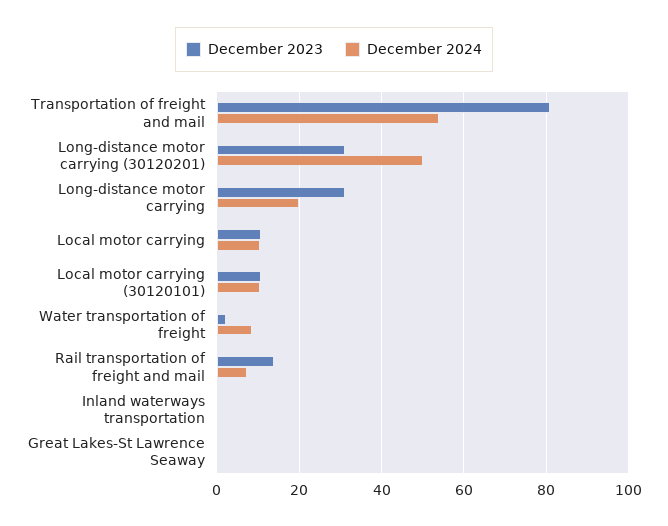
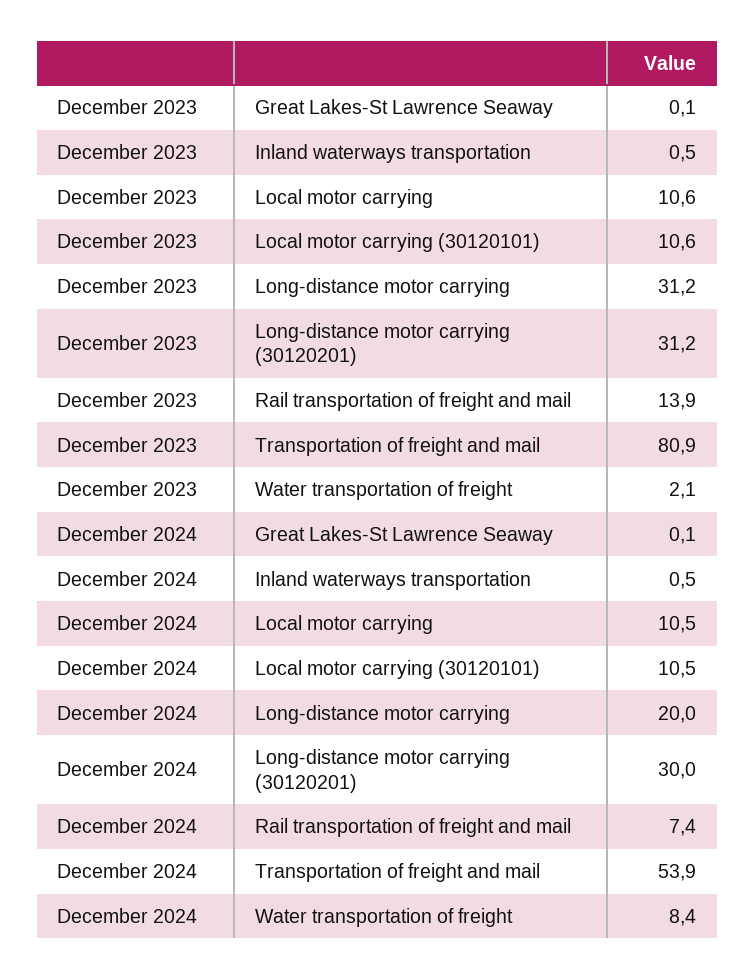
  {
    "December 2023": {
      "Transportation of freight and mail": 80.9,
      "Long-distance motor carrying (30120201)": 31.2,
      "Long-distance motor carrying": 31.2,
      "Local motor carrying": 10.6,
      "Local motor carrying (30120101)": 10.6,
      "Water transportation of freight": 2.1,
      "Rail transportation of freight and mail": 13.9,
      "Inland waterways transportation": 0.5,
      "Great Lakes-St Lawrence Seaway": 0.1
    },
    "December 2024": {
      "Transportation of freight and mail": 53.9,
-     "Long-distance motor carrying (30120201)": 50,
+     "Long-distance motor carrying (30120201)": 30,
      "Long-distance motor carrying": 20,
      "Local motor carrying": 10.5,
      "Local motor carrying (30120101)": 10.5,
      "Water transportation of freight": 8.4,
      "Rail transportation of freight and mail": 7.4,
      "Inland waterways transportation": 0.5,
      "Great Lakes-St Lawrence Seaway": 0.1
    }
  }

